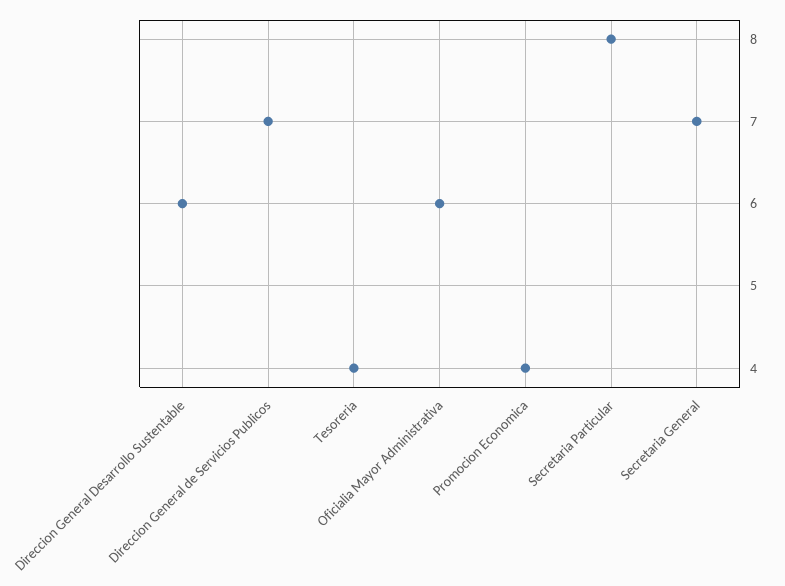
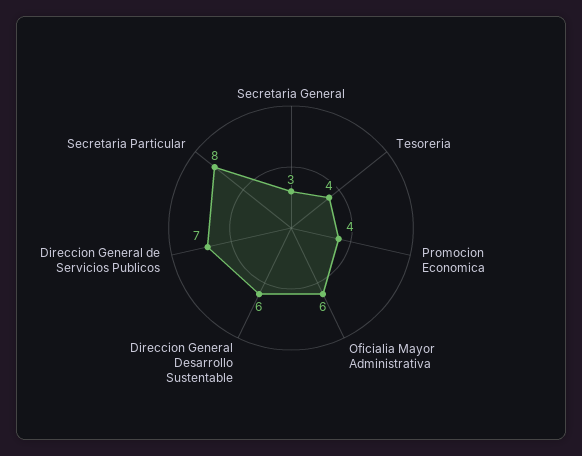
  {
    "Direccion General Desarrollo Sustentable": 6,
    "Direccion General de Servicios Publicos": 7,
    "Tesoreria": 4,
    "Oficialia Mayor Administrativa": 6,
    "Promocion Economica": 4,
    "Secretaria Particular": 8,
-   "Secretaria General": 7
+   "Secretaria General": 3
  }

